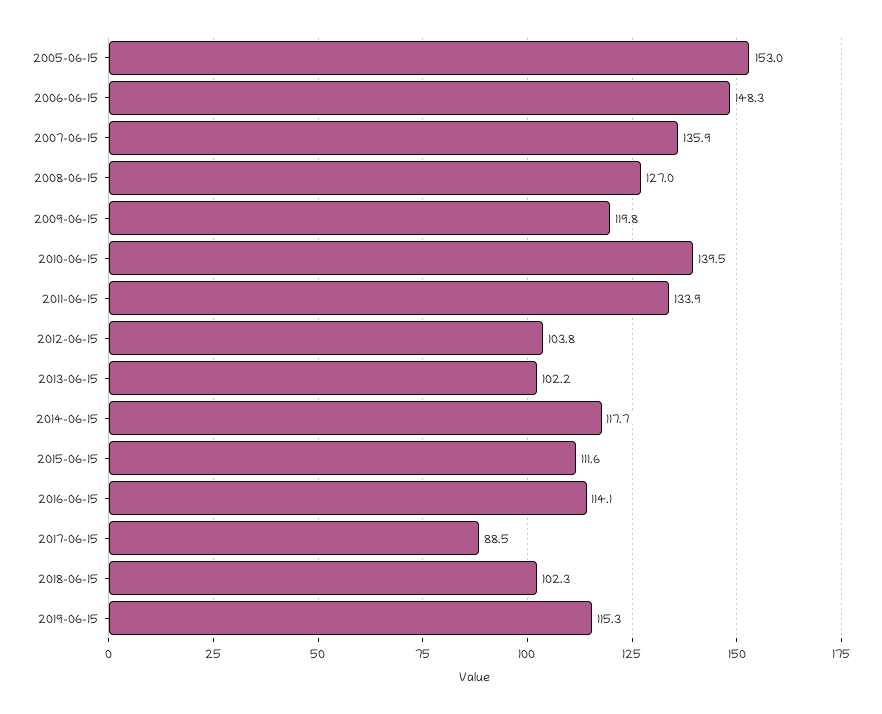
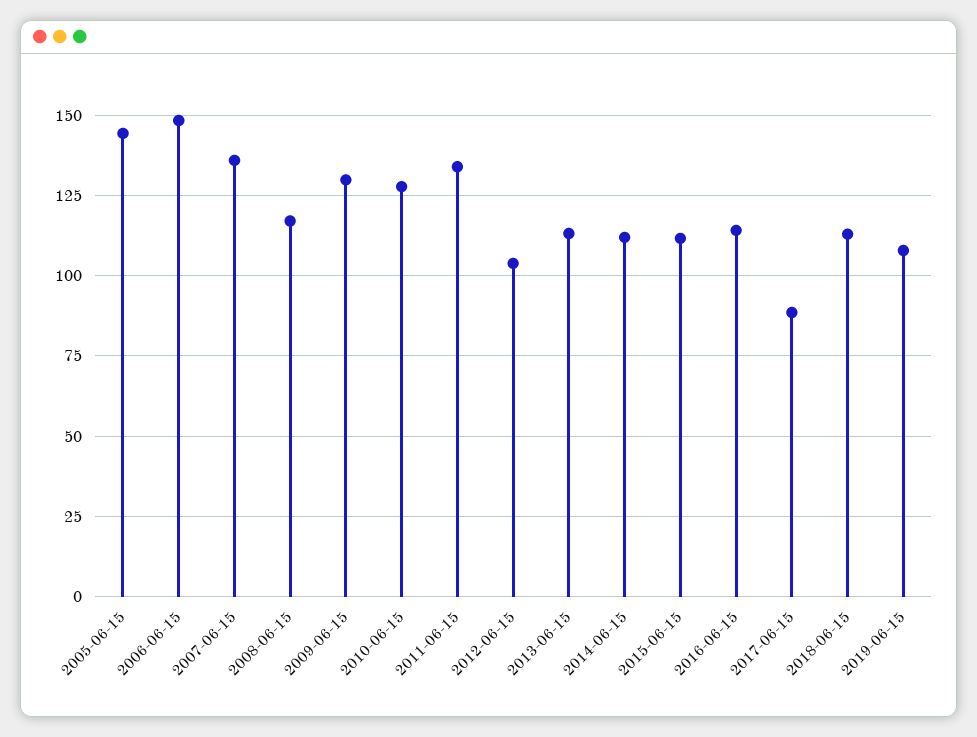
  {
-   "2005-06-15": 153,
+   "2005-06-15": 145,
    "2006-06-15": 148.3,
    "2007-06-15": 135.9,
-   "2008-06-15": 127,
+   "2008-06-15": 117.5,
-   "2009-06-15": 119.8,
+   "2009-06-15": 130,
-   "2010-06-15": 139.5,
+   "2010-06-15": 127.5,
    "2011-06-15": 133.9,
    "2012-06-15": 103.8,
-   "2013-06-15": 102.2,
+   "2013-06-15": 112.5,
-   "2014-06-15": 117.7,
+   "2014-06-15": 112.5,
    "2015-06-15": 111.6,
    "2016-06-15": 114.1,
    "2017-06-15": 88.5,
-   "2018-06-15": 102.3,
+   "2018-06-15": 112.5,
-   "2019-06-15": 115.3
+   "2019-06-15": 107.5
  }

